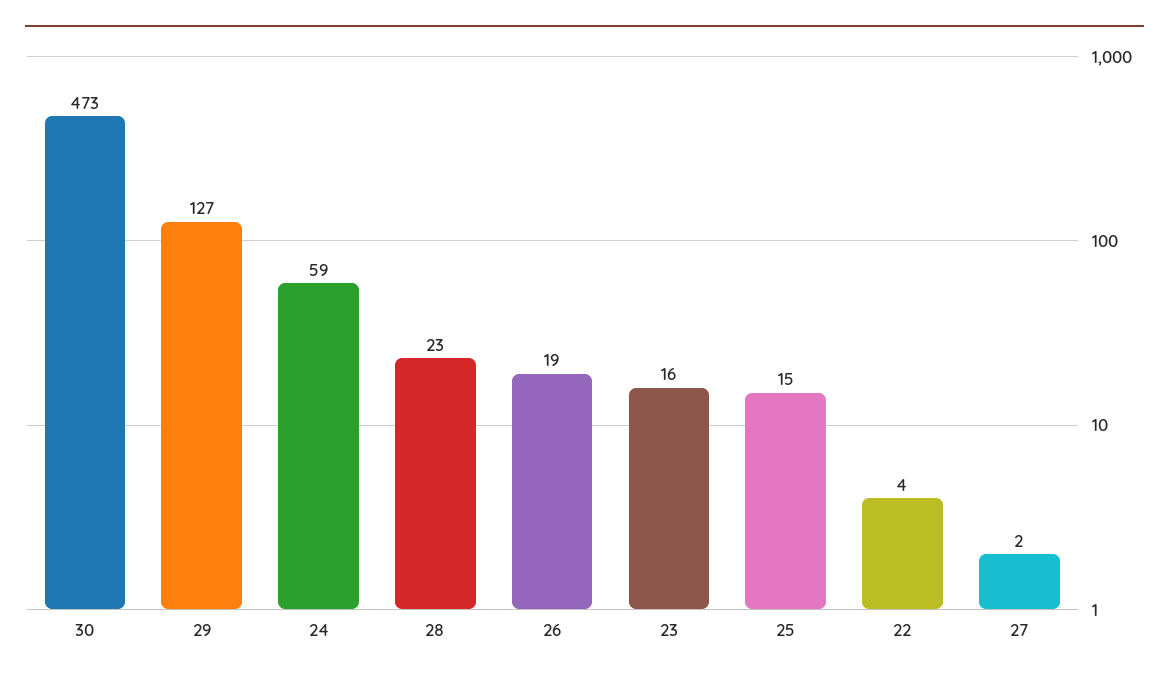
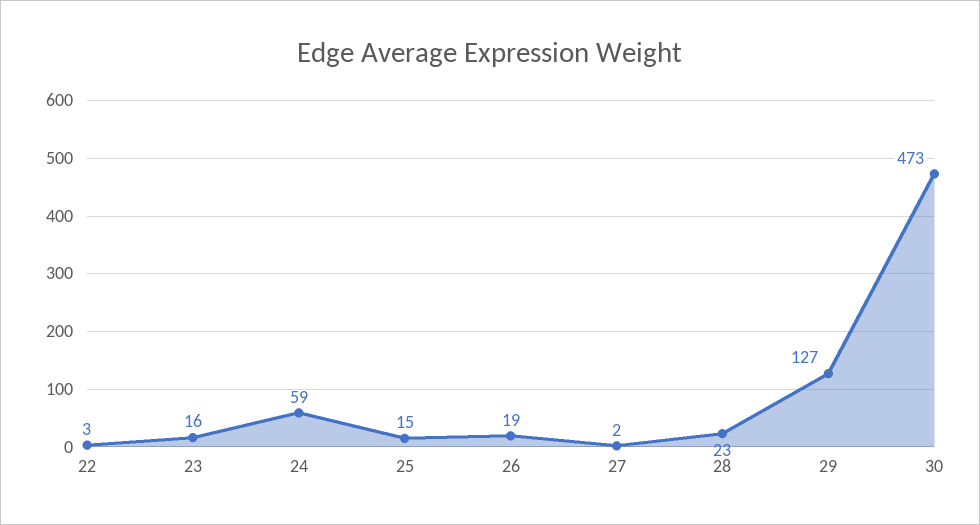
  {
    "30": 473,
    "29": 127,
    "24": 59,
    "28": 23,
    "26": 19,
    "23": 16,
    "25": 15,
-   "22": 4,
+   "22": 3,
    "27": 2
  }

